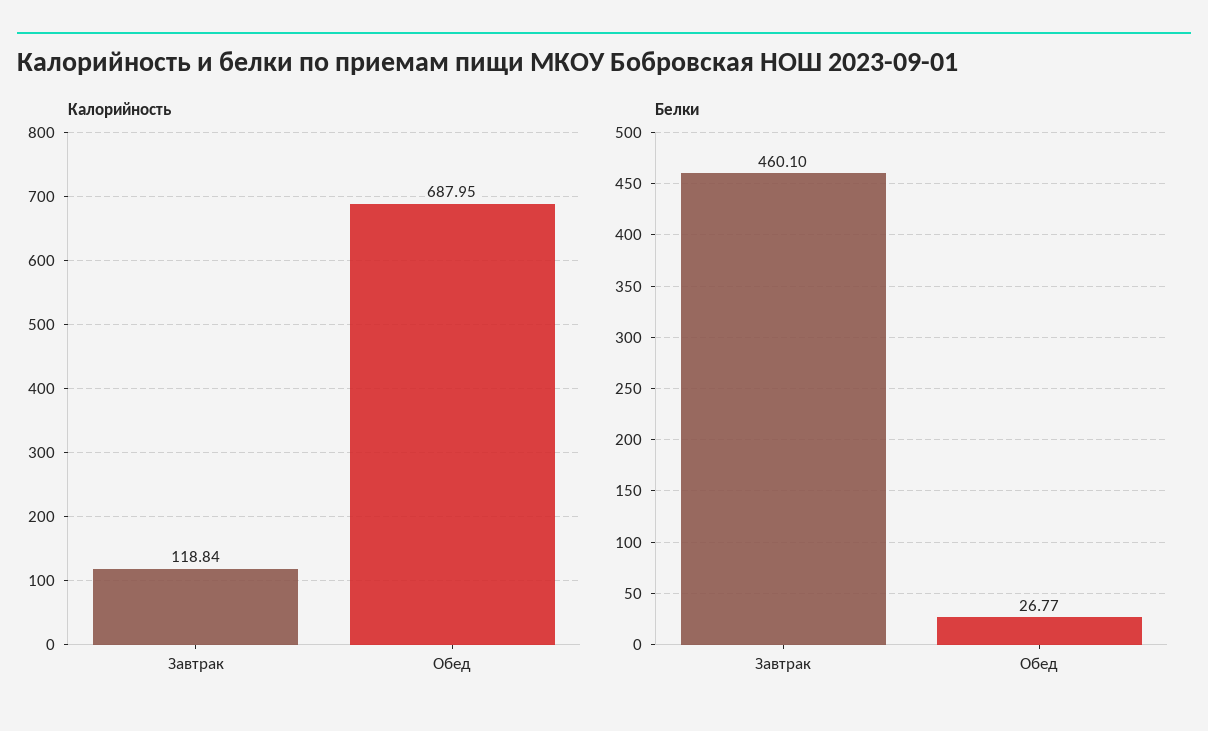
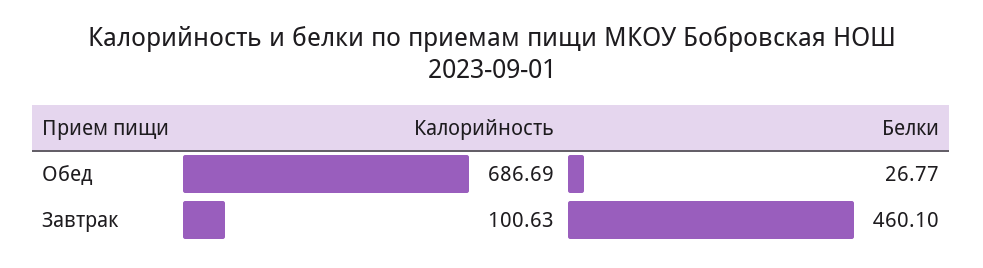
  {
    "Калорийность": {
-     "Завтрак": 118.84,
+     "Завтрак": 100.63,
-     "Обед": 687.95
+     "Обед": 686.69
    },
    "Белки": {
      "Завтрак": 460.1,
      "Обед": 26.77
    }
  }

